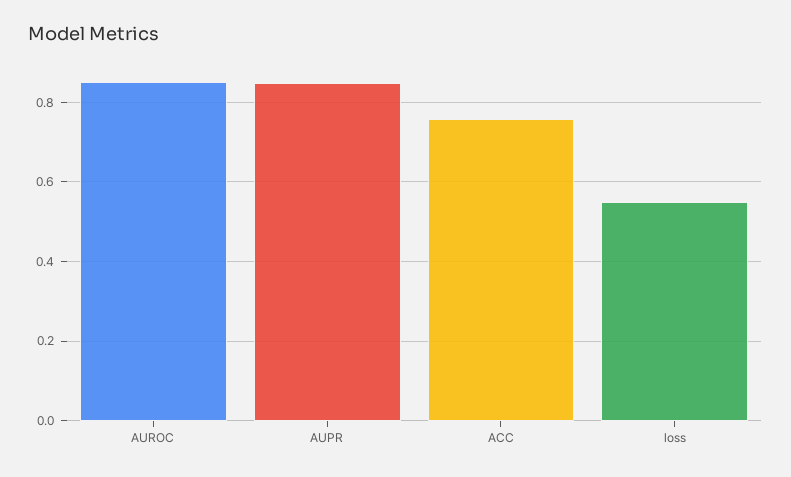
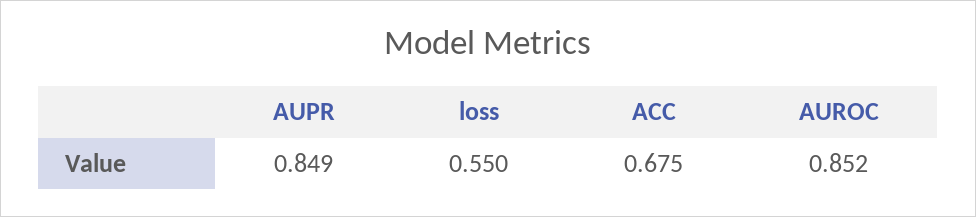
  {
    "AUROC": 0.852,
    "AUPR": 0.849,
-   "ACC": 0.76,
+   "ACC": 0.675,
    "loss": 0.55
  }

